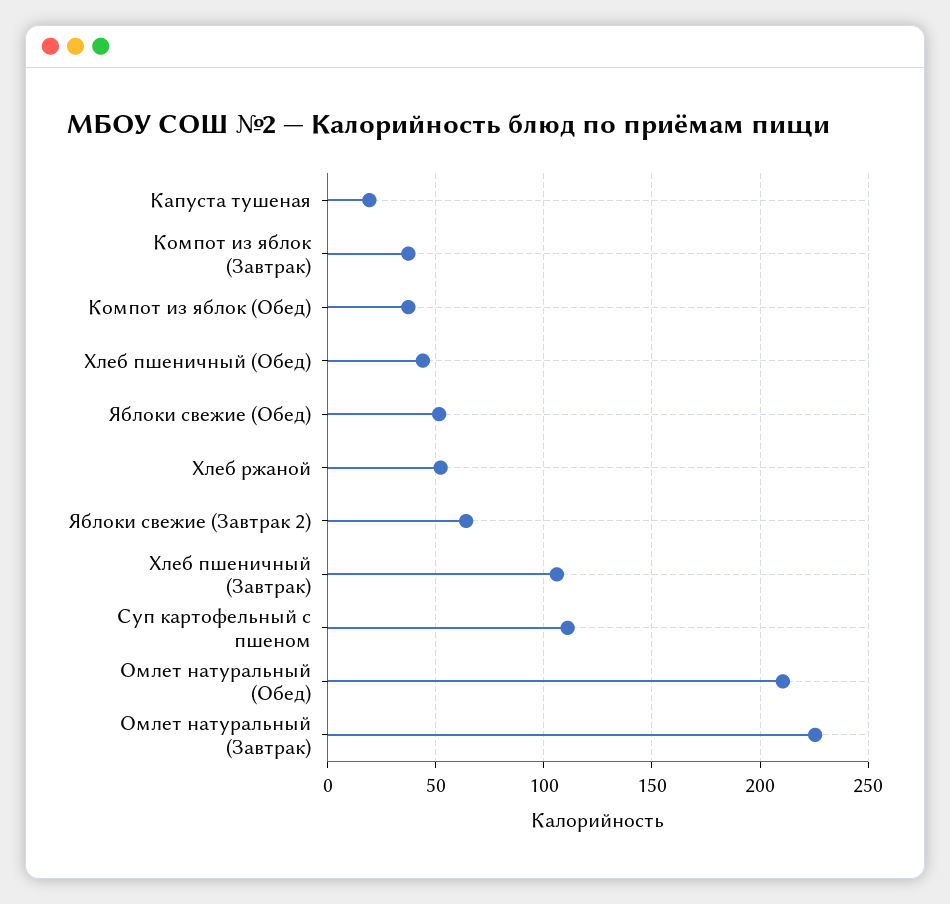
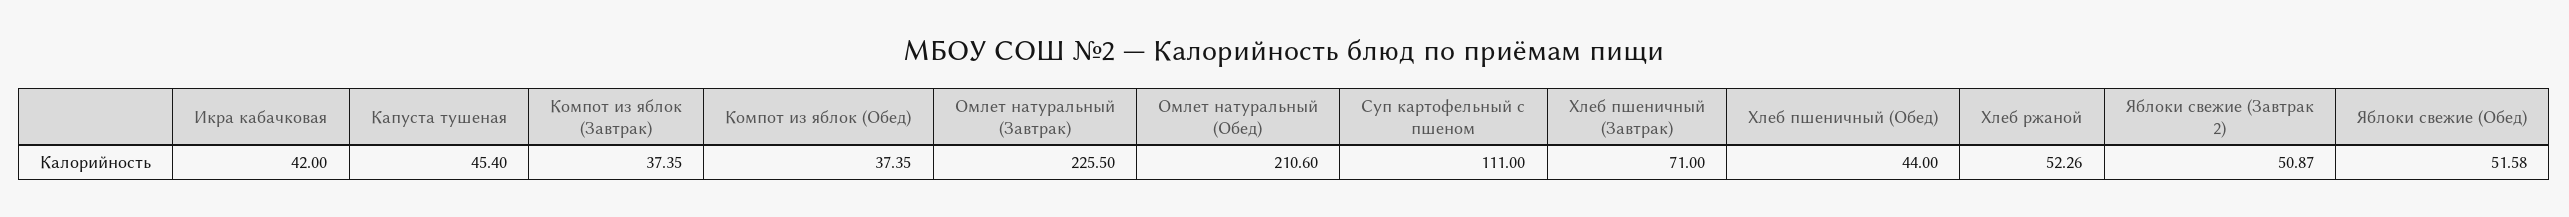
  {
-   "Капуста тушеная": 20,
+   "Капуста тушеная": 45.4,
    "Компот из яблок (Завтрак)": 37.35,
    "Компот из яблок (Обед)": 37.35,
    "Хлеб пшеничный (Обед)": 44,
    "Яблоки свежие (Обед)": 51.58,
    "Хлеб ржаной": 52.26,
-   "Яблоки свежие (Завтрак 2)": 65,
+   "Яблоки свежие (Завтрак 2)": 50.87,
-   "Хлеб пшеничный (Завтрак)": 105,
+   "Хлеб пшеничный (Завтрак)": 71,
    "Суп картофельный с пшеном": 111,
    "Омлет натуральный (Обед)": 210.6,
-   "Омлет натуральный (Завтрак)": 225.5
+   "Омлет натуральный (Завтрак)": 225.5,
+   "Икра кабачковая": 42
  }

